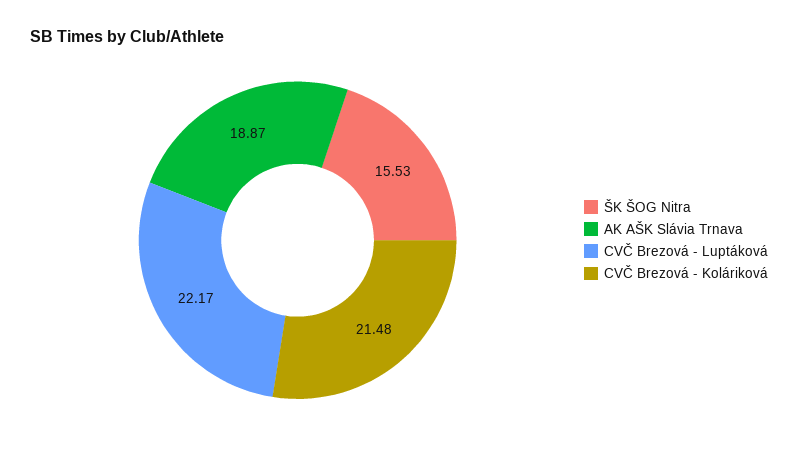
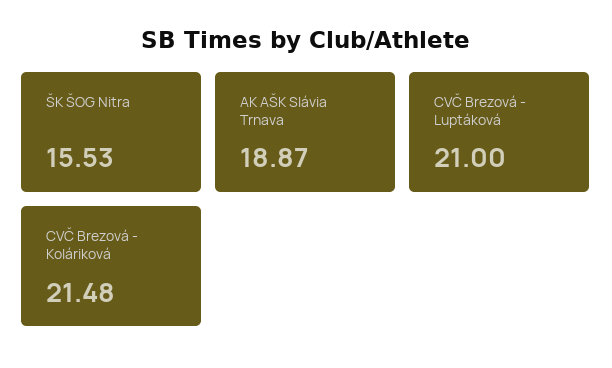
  {
    "ŠK ŠOG Nitra": 15.53,
    "AK AŠK Slávia Trnava": 18.87,
-   "CVČ Brezová - Luptáková": 22.17,
+   "CVČ Brezová - Luptáková": 21,
    "CVČ Brezová - Koláriková": 21.48
  }

